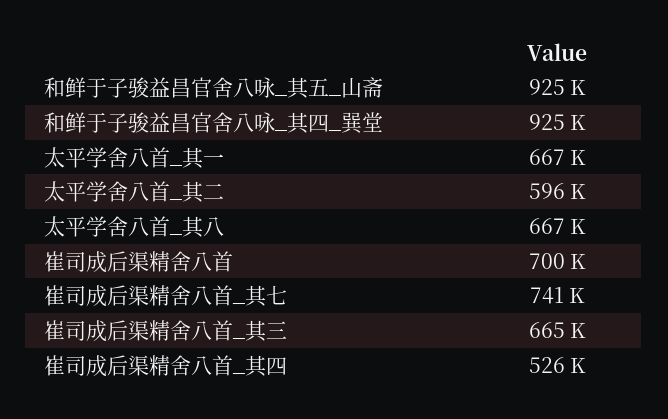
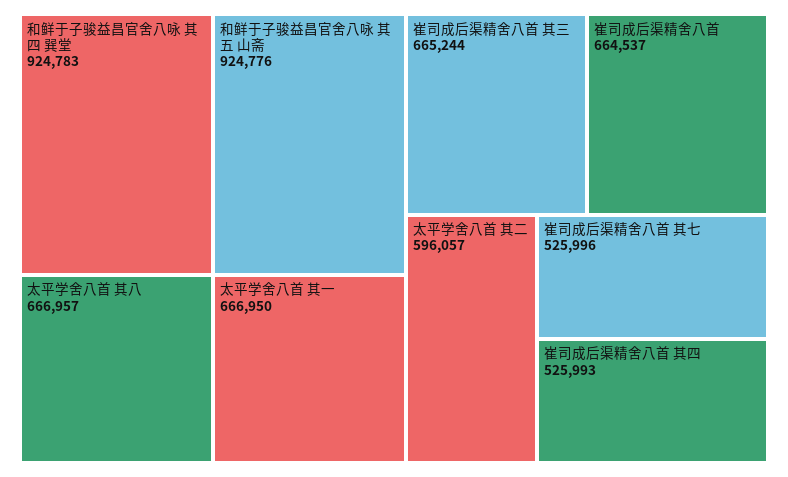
  {
    "和鲜于子骏益昌官舍八咏_其五_山斋": 924776,
    "和鲜于子骏益昌官舍八咏_其四_巽堂": 924783,
    "太平学舍八首_其一": 666950,
    "太平学舍八首_其二": 596057,
    "太平学舍八首_其八": 666957,
-   "崔司成后渠精舍八首": 700000,
+   "崔司成后渠精舍八首": 664537,
-   "崔司成后渠精舍八首_其七": 741000,
+   "崔司成后渠精舍八首_其七": 525996,
    "崔司成后渠精舍八首_其三": 665244,
    "崔司成后渠精舍八首_其四": 525993
  }

